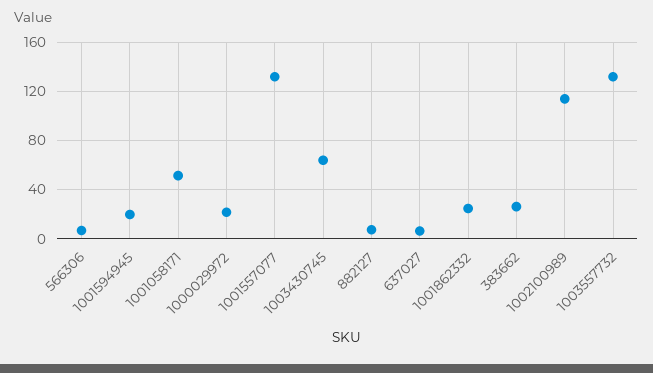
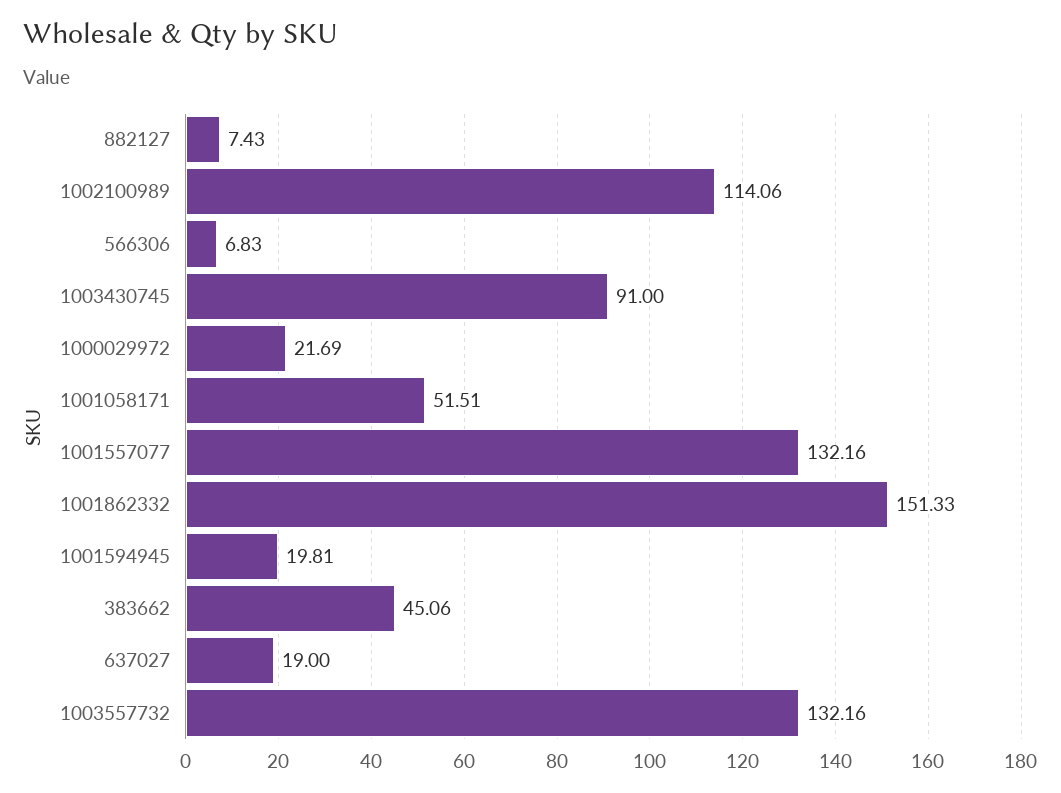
  {
    "566306": 6.83,
    "1001594945": 19.81,
    "1001058171": 51.51,
    "1000029972": 21.69,
    "1001557077": 132.16,
-   "1003430745": 65,
+   "1003430745": 91,
    "882127": 7.43,
-   "637027": 5,
+   "637027": 19,
-   "1001862332": 25,
+   "1001862332": 151.33,
-   "383662": 25,
+   "383662": 45.06,
    "1002100989": 114.06,
    "1003557732": 132.16
  }

